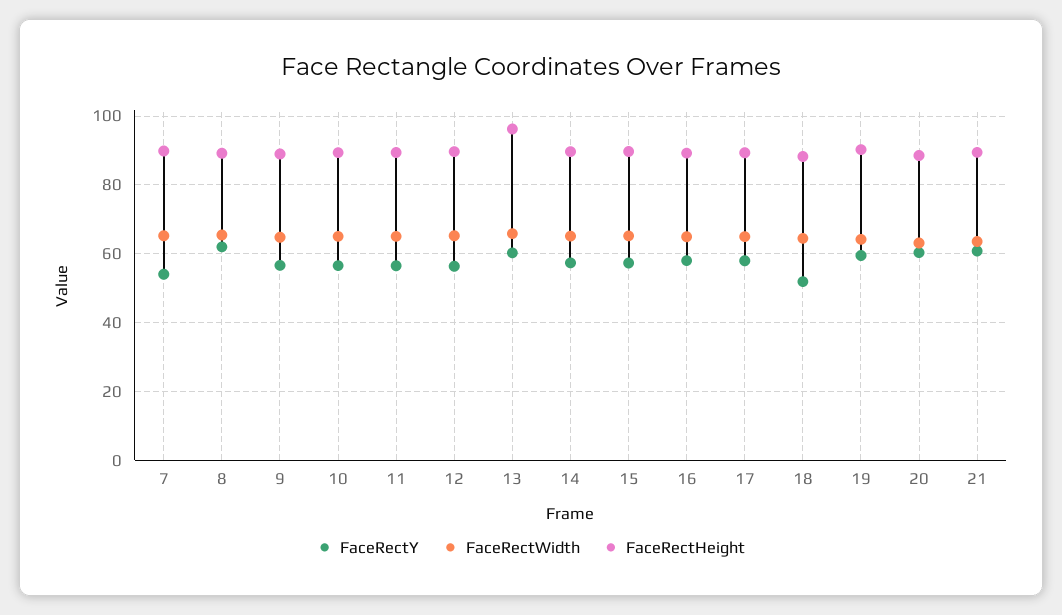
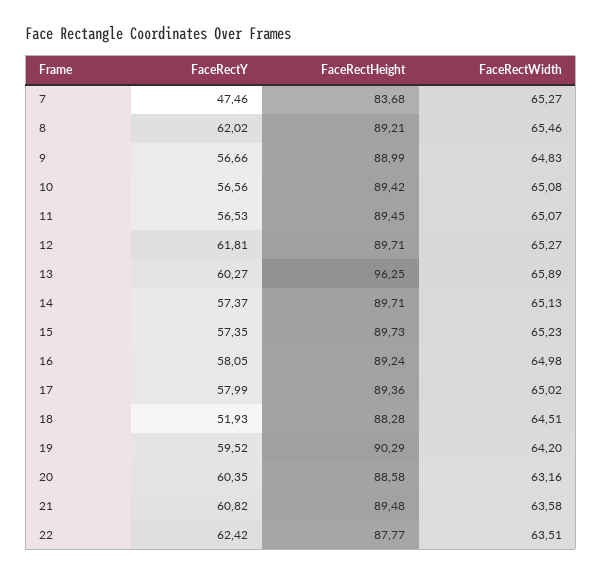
  {
    "FaceRectY": {
-     "7": 54,
+     "7": 47.46,
      "8": 62.02,
      "9": 56.66,
      "10": 56.56,
      "11": 56.53,
-     "12": 56,
+     "12": 61.81,
      "13": 60.27,
      "14": 57.37,
      "15": 57.35,
      "16": 58.05,
      "17": 57.99,
      "18": 51.93,
      "19": 59.52,
      "20": 60.35,
-     "21": 60.82
+     "21": 60.82,
+     "22": 62.42
    },
    "FaceRectWidth": {
      "7": 65.27,
      "8": 65.46,
      "9": 64.83,
      "10": 65.08,
      "11": 65.07,
      "12": 65.27,
      "13": 65.89,
      "14": 65.13,
      "15": 65.23,
      "16": 64.98,
      "17": 65.02,
      "18": 64.51,
      "19": 64.2,
      "20": 63.16,
-     "21": 63.58
+     "21": 63.58,
+     "22": 63.51
    },
    "FaceRectHeight": {
-     "7": 90,
+     "7": 83.68,
      "8": 89.21,
      "9": 88.99,
      "10": 89.42,
      "11": 89.45,
      "12": 89.71,
      "13": 96.25,
      "14": 89.71,
      "15": 89.73,
      "16": 89.24,
      "17": 89.36,
      "18": 88.28,
      "19": 90.29,
      "20": 88.58,
-     "21": 89.48
+     "21": 89.48,
+     "22": 87.77
    }
  }

